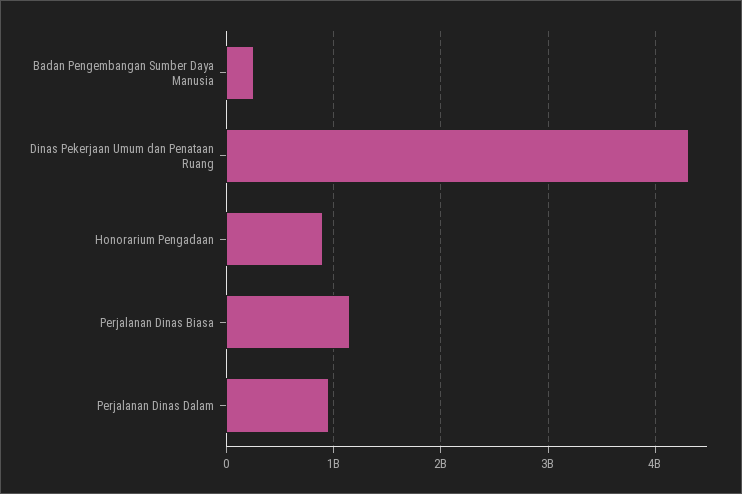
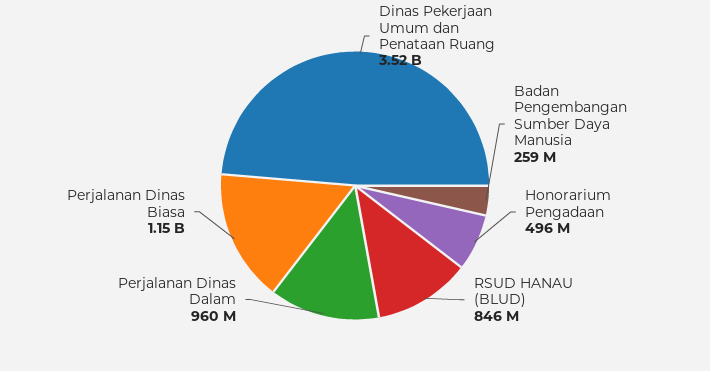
  {
    "Badan Pengembangan Sumber Daya Manusia": 259000000,
-   "Dinas Pekerjaan Umum dan Penataan Ruang": 4300000000,
+   "Dinas Pekerjaan Umum dan Penataan Ruang": 3520000000,
-   "Honorarium Pengadaan": 900000000,
+   "Honorarium Pengadaan": 496000000,
    "Perjalanan Dinas Biasa": 1150000000,
-   "Perjalanan Dinas Dalam": 960000000
+   "Perjalanan Dinas Dalam": 960000000,
+   "RSUD HANAU (BLUD)": 846000000
  }

